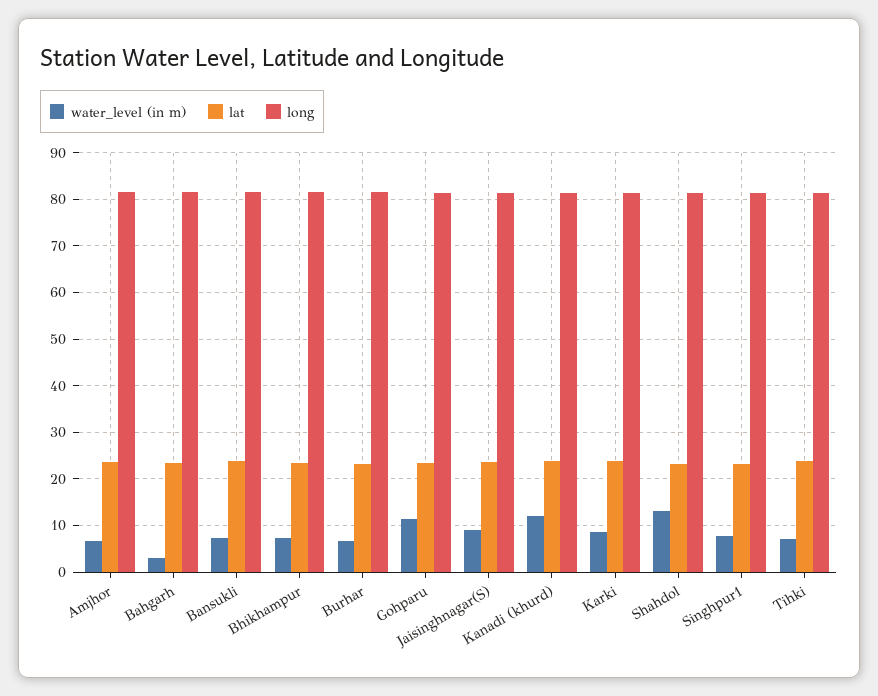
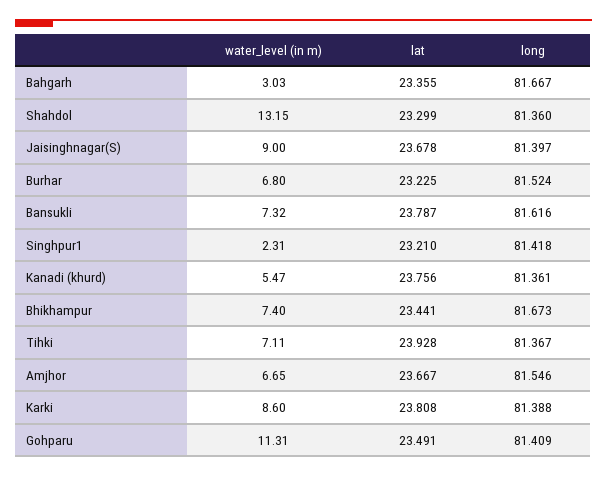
  {
    "water_level (in m)": {
      "Amjhor": 6.65,
      "Bahgarh": 3.03,
      "Bansukli": 7.32,
      "Bhikhampur": 7.4,
      "Burhar": 6.8,
      "Gohparu": 11.31,
      "Jaisinghnagar(S)": 9,
-     "Kanadi (khurd)": 12,
+     "Kanadi (khurd)": 5.47,
      "Karki": 8.6,
      "Shahdol": 13.15,
-     "Singhpur1": 8,
+     "Singhpur1": 2.31,
      "Tihki": 7.11
    },
    "lat": {
      "Amjhor": 23.667,
      "Bahgarh": 23.355,
      "Bansukli": 23.787,
      "Bhikhampur": 23.441,
      "Burhar": 23.225,
      "Gohparu": 23.491,
      "Jaisinghnagar(S)": 23.678,
      "Kanadi (khurd)": 23.756,
      "Karki": 23.808,
      "Shahdol": 23.299,
      "Singhpur1": 23.21,
      "Tihki": 23.928
    },
    "long": {
      "Amjhor": 81.546,
      "Bahgarh": 81.667,
      "Bansukli": 81.616,
      "Bhikhampur": 81.673,
      "Burhar": 81.524,
      "Gohparu": 81.409,
      "Jaisinghnagar(S)": 81.397,
      "Kanadi (khurd)": 81.361,
      "Karki": 81.388,
      "Shahdol": 81.36,
      "Singhpur1": 81.418,
      "Tihki": 81.367
    }
  }

